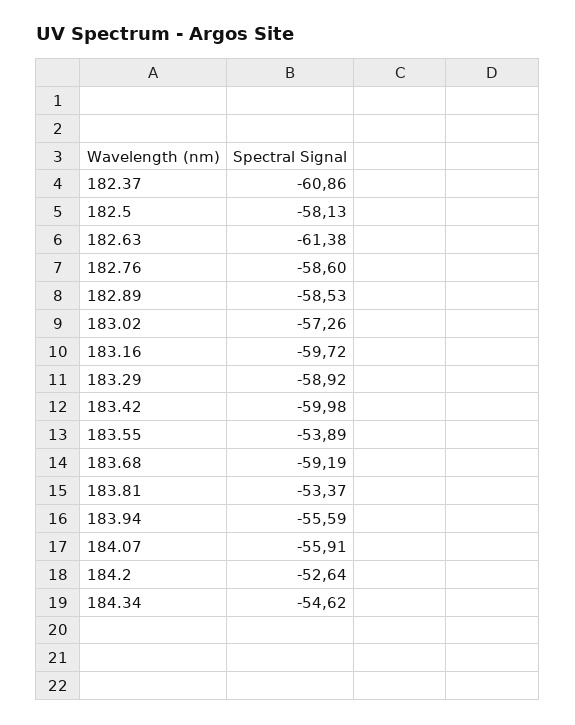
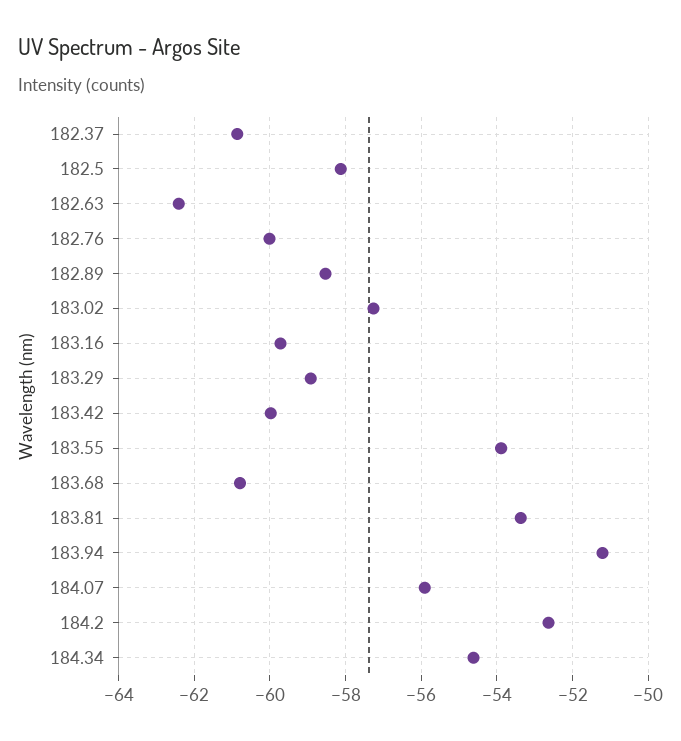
  {
    "182.37": -60.86,
    "182.5": -58.13,
-   "182.63": -61.38,
+   "182.63": -62.4,
-   "182.76": -58.6,
+   "182.76": -60,
    "182.89": -58.53,
    "183.02": -57.26,
    "183.16": -59.72,
    "183.29": -58.92,
    "183.42": -59.98,
    "183.55": -53.89,
-   "183.68": -59.19,
+   "183.68": -60.8,
    "183.81": -53.37,
-   "183.94": -55.59,
+   "183.94": -51.2,
    "184.07": -55.91,
    "184.2": -52.64,
    "184.34": -54.62
  }

